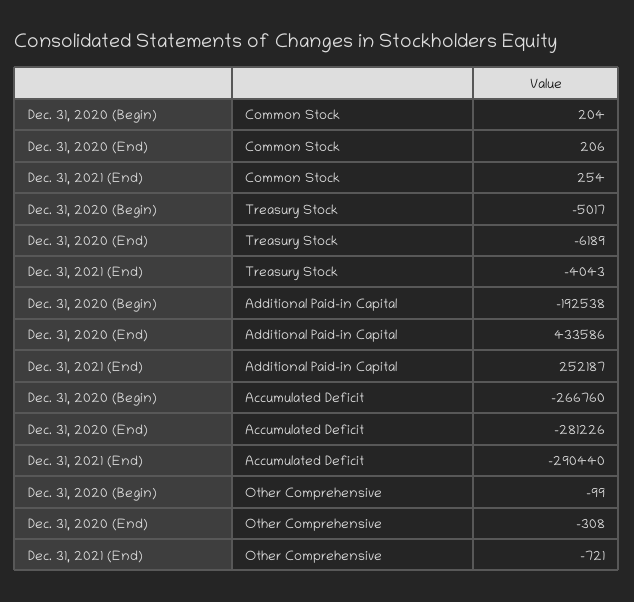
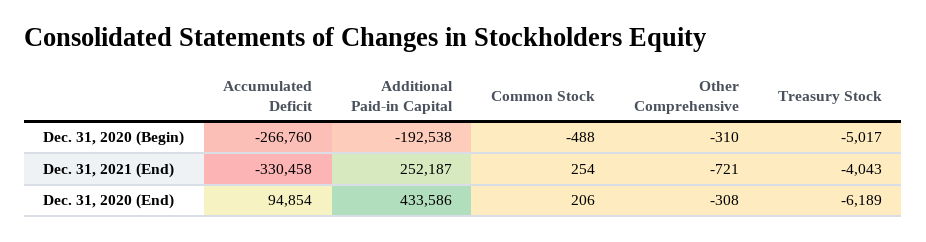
  {
    "Dec. 31, 2020 (Begin)": {
-     "Common Stock": 204,
+     "Common Stock": -488,
      "Treasury Stock": -5017,
      "Additional Paid-in Capital": -192538,
      "Accumulated Deficit": -266760,
-     "Other Comprehensive": -99
+     "Other Comprehensive": -310
    },
    "Dec. 31, 2020 (End)": {
      "Common Stock": 206,
      "Treasury Stock": -6189,
      "Additional Paid-in Capital": 433586,
-     "Accumulated Deficit": -281226,
+     "Accumulated Deficit": 94854,
      "Other Comprehensive": -308
    },
    "Dec. 31, 2021 (End)": {
      "Common Stock": 254,
      "Treasury Stock": -4043,
      "Additional Paid-in Capital": 252187,
-     "Accumulated Deficit": -290440,
+     "Accumulated Deficit": -330458,
      "Other Comprehensive": -721
    }
  }

